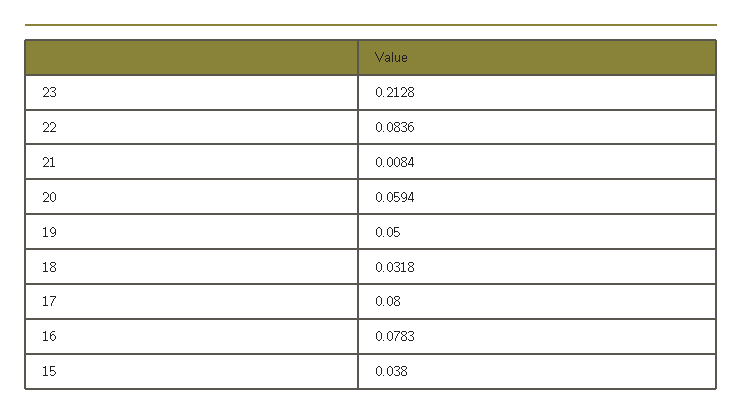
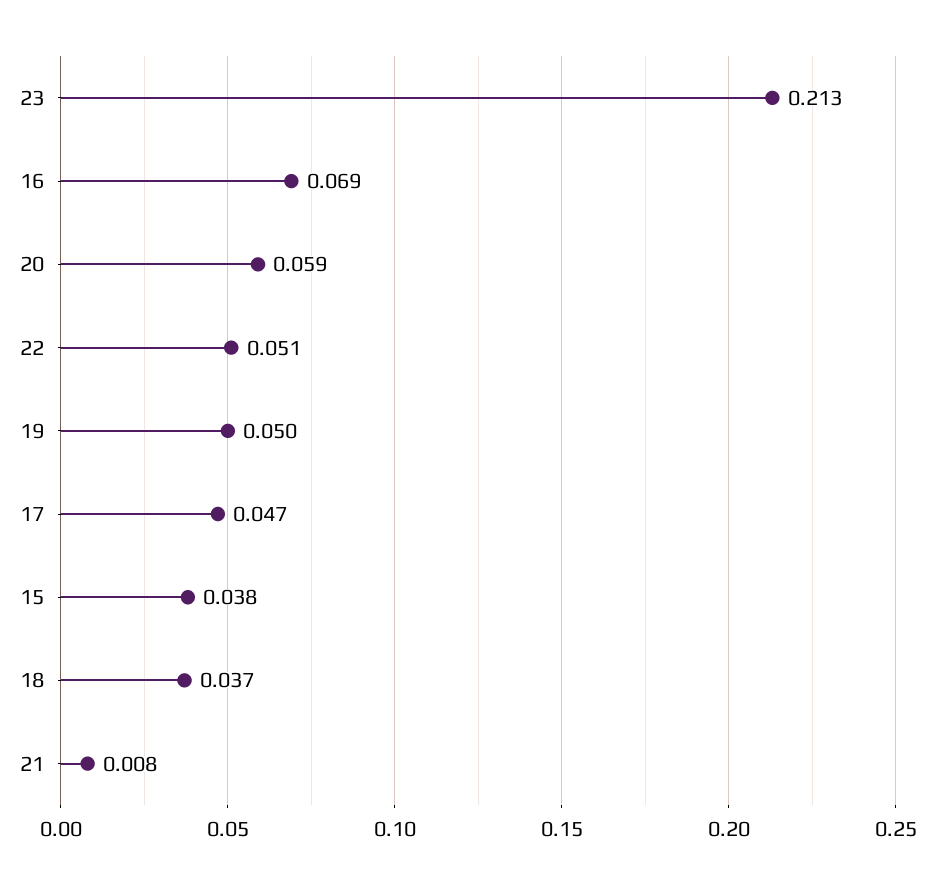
  {
    "23": 0.2128,
-   "22": 0.0836,
+   "22": 0.051,
    "21": 0.0084,
    "20": 0.0594,
    "19": 0.05,
-   "18": 0.0318,
+   "18": 0.037,
-   "17": 0.08,
+   "17": 0.047,
-   "16": 0.0783,
+   "16": 0.069,
    "15": 0.038
  }

